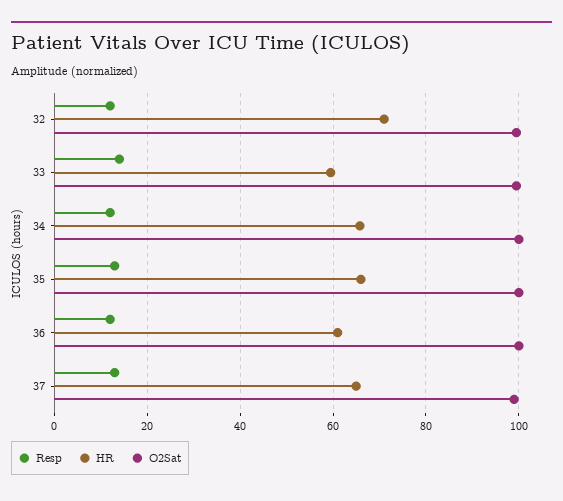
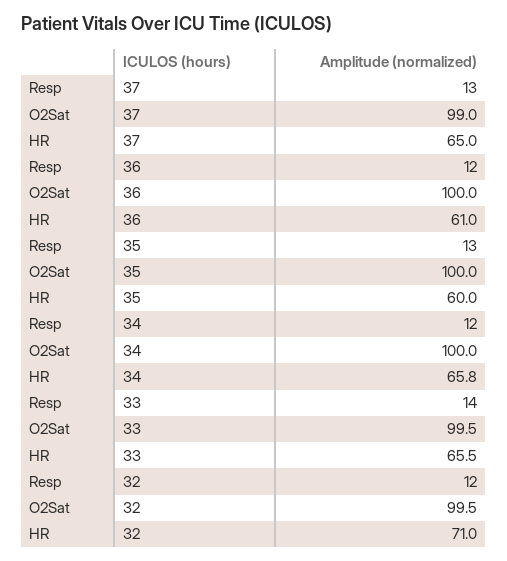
  {
    "Resp": {
      "32": 12,
      "33": 14,
      "34": 12,
      "35": 13,
      "36": 12,
      "37": 13
    },
    "HR": {
      "32": 71,
-     "33": 60,
+     "33": 65.5,
      "34": 65.8,
-     "35": 66,
+     "35": 60,
      "36": 61,
      "37": 65
    },
    "O2Sat": {
      "32": 99.5,
      "33": 99.5,
      "34": 100,
      "35": 100,
      "36": 100,
      "37": 99
    }
  }

